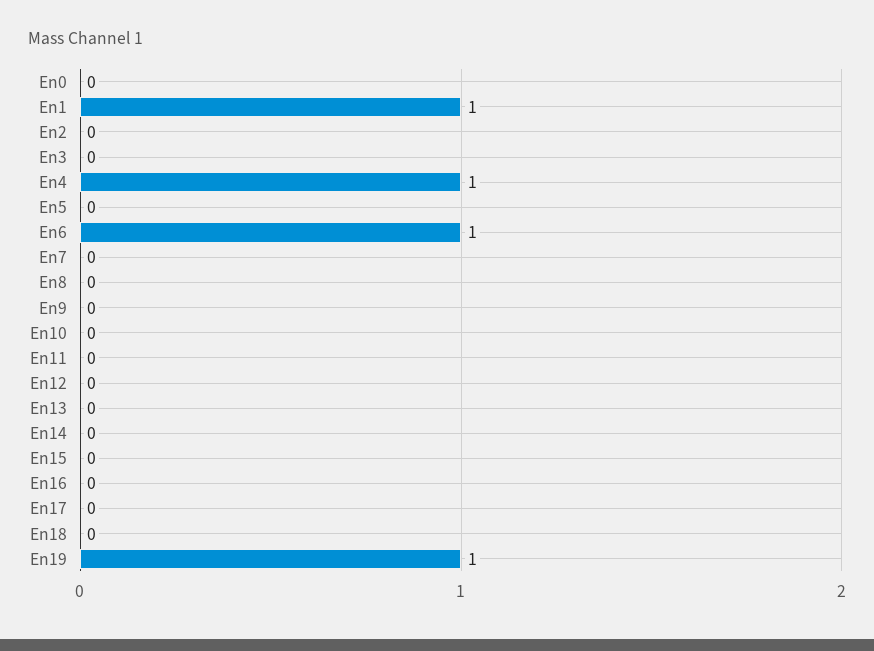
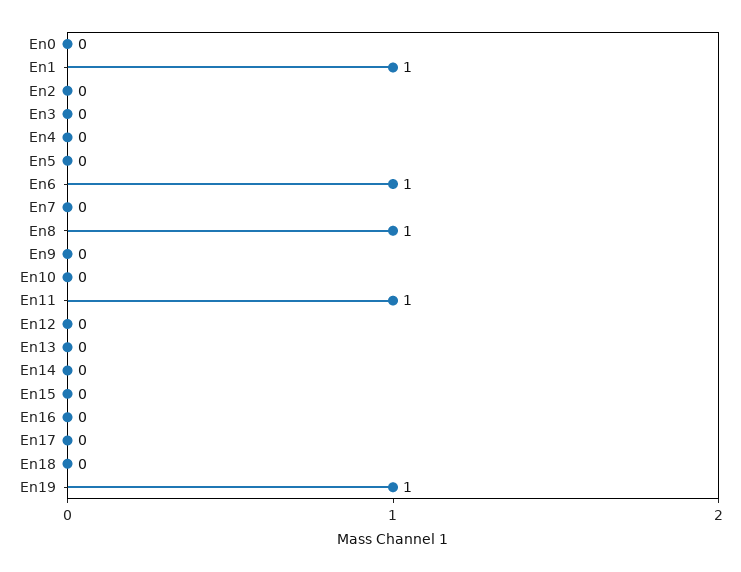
  {
    "En0": 0,
    "En1": 1,
    "En2": 0,
    "En3": 0,
-   "En4": 1,
+   "En4": 0,
    "En5": 0,
    "En6": 1,
    "En7": 0,
-   "En8": 0,
+   "En8": 1,
    "En9": 0,
    "En10": 0,
-   "En11": 0,
+   "En11": 1,
    "En12": 0,
    "En13": 0,
    "En14": 0,
    "En15": 0,
    "En16": 0,
    "En17": 0,
    "En18": 0,
    "En19": 1
  }

